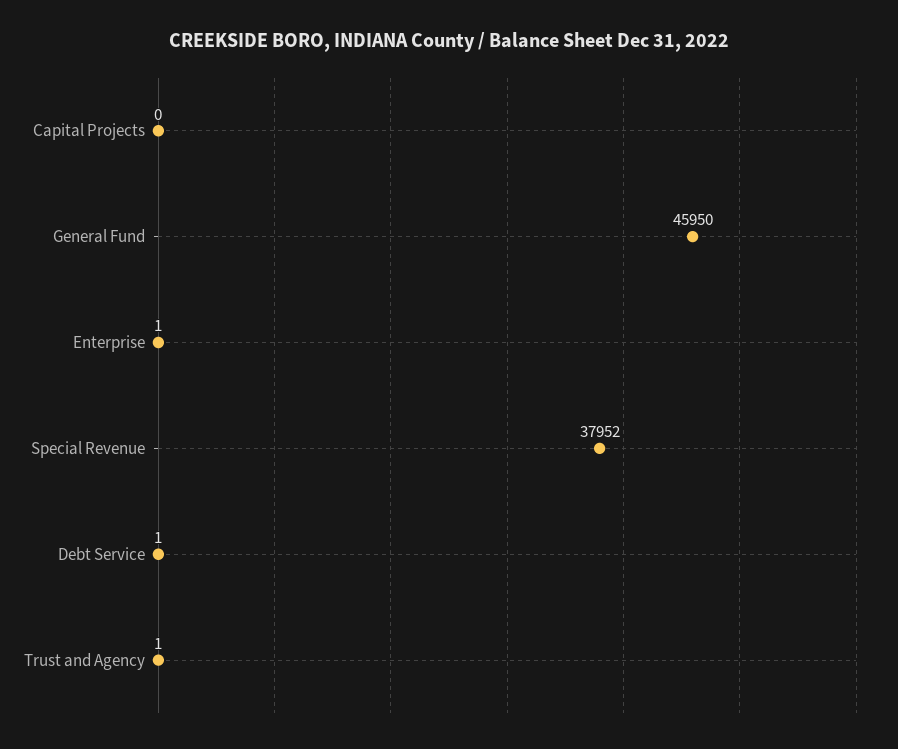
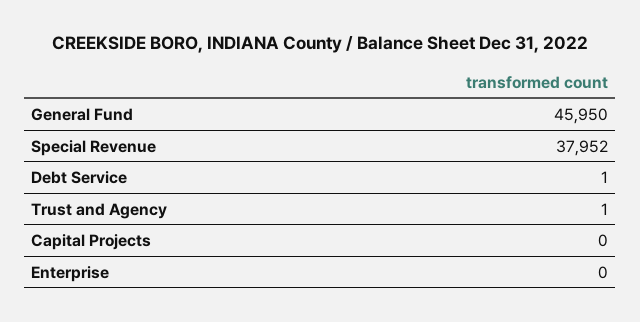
  {
    "Capital Projects": 0,
    "General Fund": 45950,
-   "Enterprise": 1,
+   "Enterprise": 0,
    "Special Revenue": 37952,
    "Debt Service": 1,
    "Trust and Agency": 1
  }

